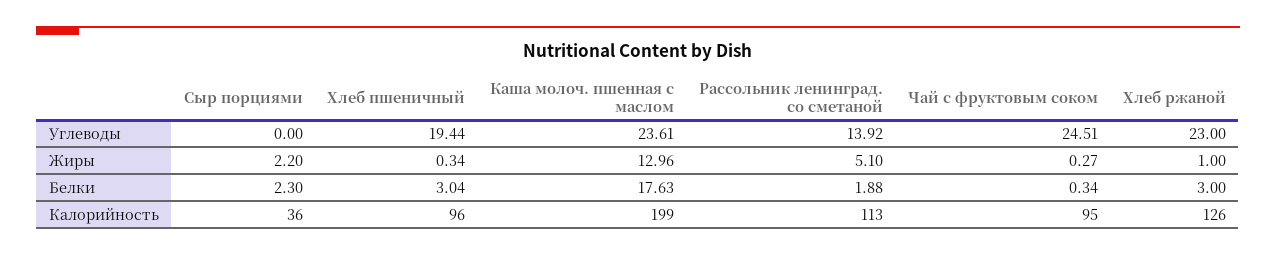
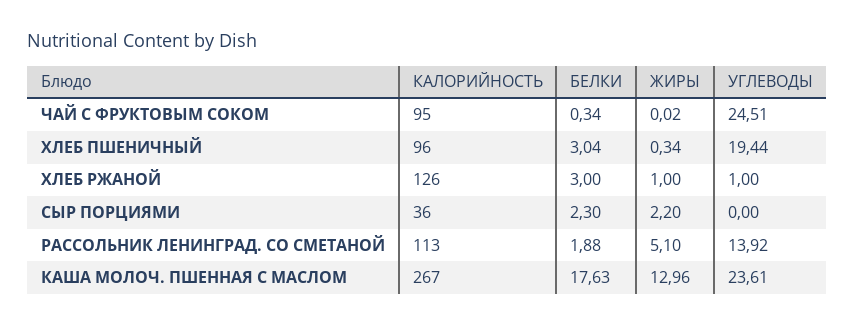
  {
    "Сыр порциями": {
      "Углеводы": 0,
      "Жиры": 2.2,
      "Белки": 2.3,
      "Калорийность": 36
    },
    "Хлеб пшеничный": {
      "Углеводы": 19.44,
      "Жиры": 0.34,
      "Белки": 3.04,
      "Калорийность": 96
    },
    "Каша молоч. пшенная с маслом": {
      "Углеводы": 23.61,
      "Жиры": 12.96,
      "Белки": 17.63,
-     "Калорийность": 199
+     "Калорийность": 267
    },
    "Рассольник ленинград. со сметаной": {
      "Углеводы": 13.92,
      "Жиры": 5.1,
      "Белки": 1.88,
      "Калорийность": 113
    },
    "Чай с фруктовым соком": {
      "Углеводы": 24.51,
-     "Жиры": 0.27,
+     "Жиры": 0.02,
      "Белки": 0.34,
      "Калорийность": 95
    },
    "Хлеб ржаной": {
-     "Углеводы": 23,
+     "Углеводы": 1,
      "Жиры": 1,
      "Белки": 3,
      "Калорийность": 126
    }
  }

